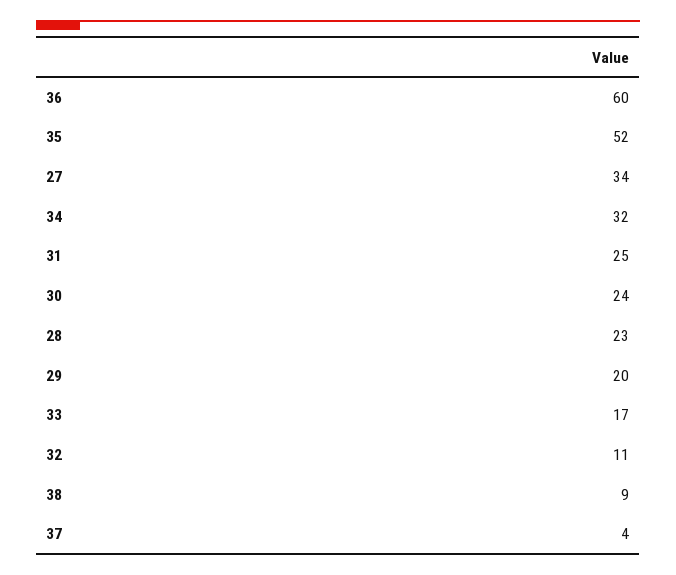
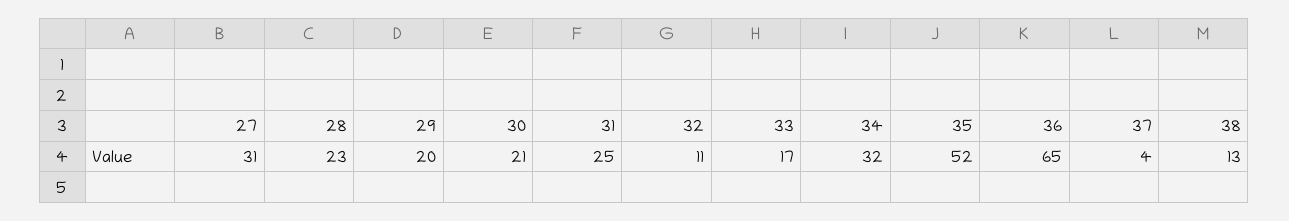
  {
-   "36": 60,
+   "36": 65,
    "35": 52,
-   "27": 34,
+   "27": 31,
    "34": 32,
    "31": 25,
-   "30": 24,
+   "30": 21,
    "28": 23,
    "29": 20,
    "33": 17,
    "32": 11,
-   "38": 9,
+   "38": 13,
    "37": 4
  }

